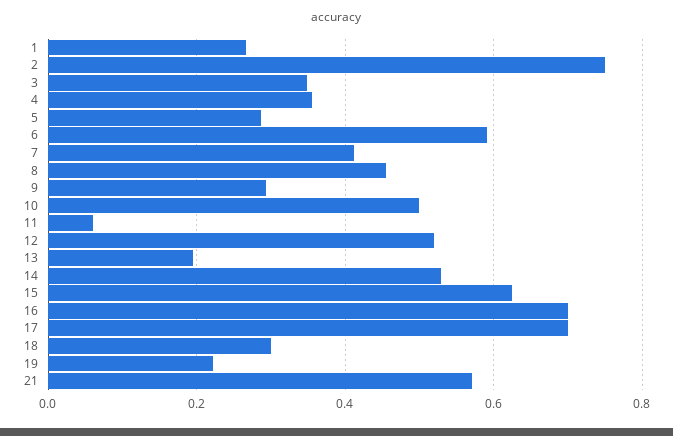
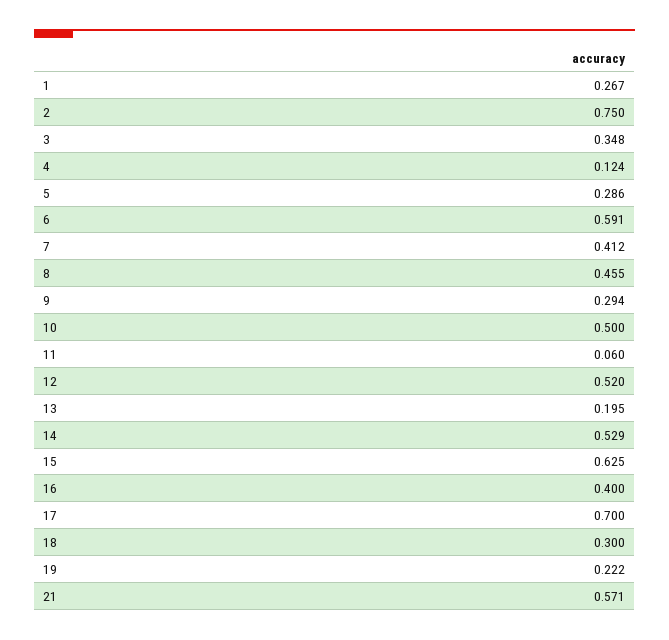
  {
    "1": 0.267,
    "2": 0.75,
    "3": 0.348,
-   "4": 0.36,
+   "4": 0.124,
    "5": 0.286,
    "6": 0.591,
    "7": 0.412,
    "8": 0.455,
    "9": 0.294,
    "10": 0.5,
    "11": 0.06,
    "12": 0.52,
    "13": 0.195,
    "14": 0.529,
    "15": 0.625,
-   "16": 0.7,
+   "16": 0.4,
    "17": 0.7,
    "18": 0.3,
    "19": 0.222,
    "21": 0.571
  }

